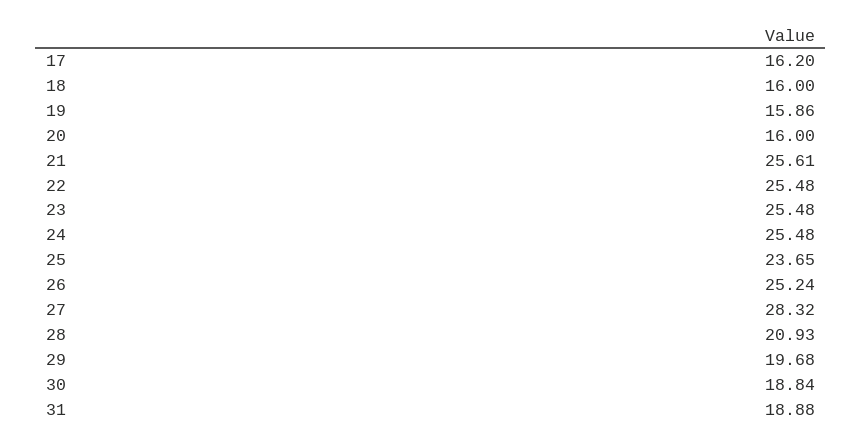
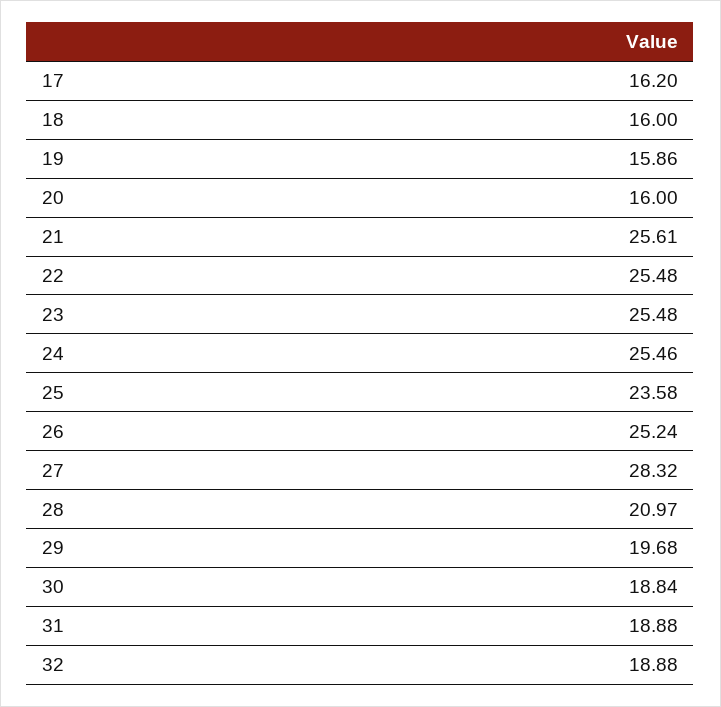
  {
    "17": 16.2,
    "18": 16,
    "19": 15.86,
    "20": 16,
    "21": 25.61,
    "22": 25.48,
    "23": 25.48,
-   "24": 25.48,
+   "24": 25.46,
-   "25": 23.65,
+   "25": 23.58,
    "26": 25.24,
    "27": 28.32,
-   "28": 20.93,
+   "28": 20.97,
    "29": 19.68,
    "30": 18.84,
-   "31": 18.88
+   "31": 18.88,
+   "32": 18.88
  }

